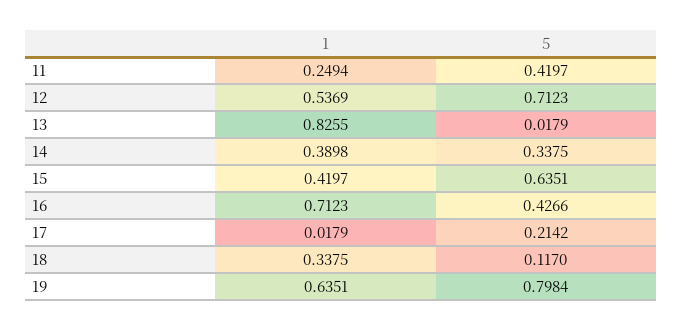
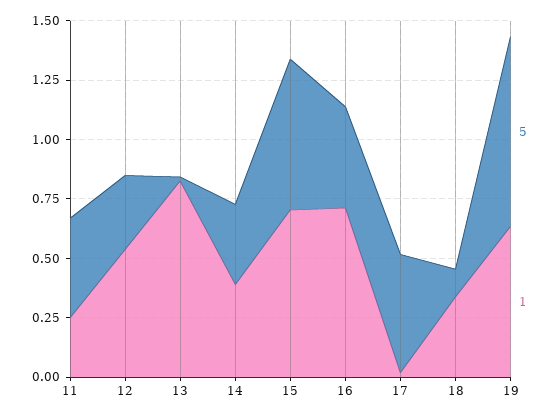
  {
    "1": {
      "11": 0.2494,
      "12": 0.5369,
      "13": 0.8255,
      "14": 0.3898,
-     "15": 0.4197,
+     "15": 0.7,
      "16": 0.7123,
      "17": 0.0179,
      "18": 0.3375,
      "19": 0.6351
    },
    "5": {
      "11": 0.4197,
-     "12": 0.7123,
+     "12": 0.3,
      "13": 0.0179,
      "14": 0.3375,
      "15": 0.6351,
      "16": 0.4266,
-     "17": 0.2142,
+     "17": 0.5,
      "18": 0.117,
      "19": 0.7984
    }
  }

